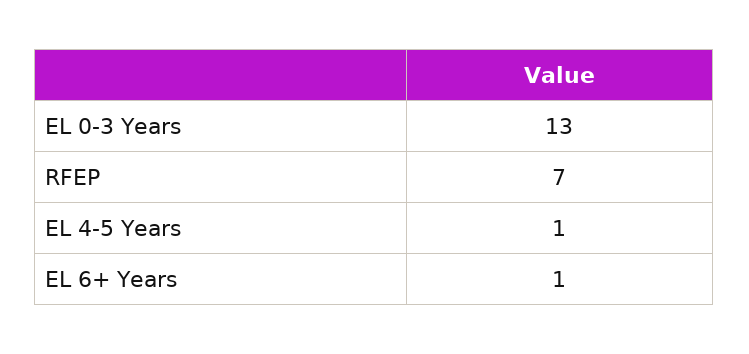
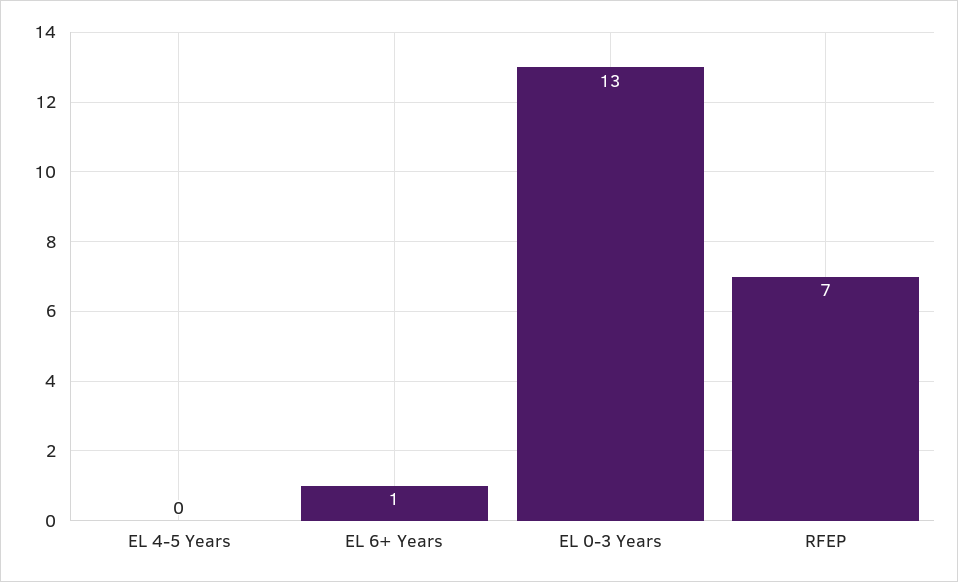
  {
    "EL 0-3 Years": 13,
    "RFEP": 7,
-   "EL 4-5 Years": 1,
+   "EL 4-5 Years": 0,
    "EL 6+ Years": 1
  }

